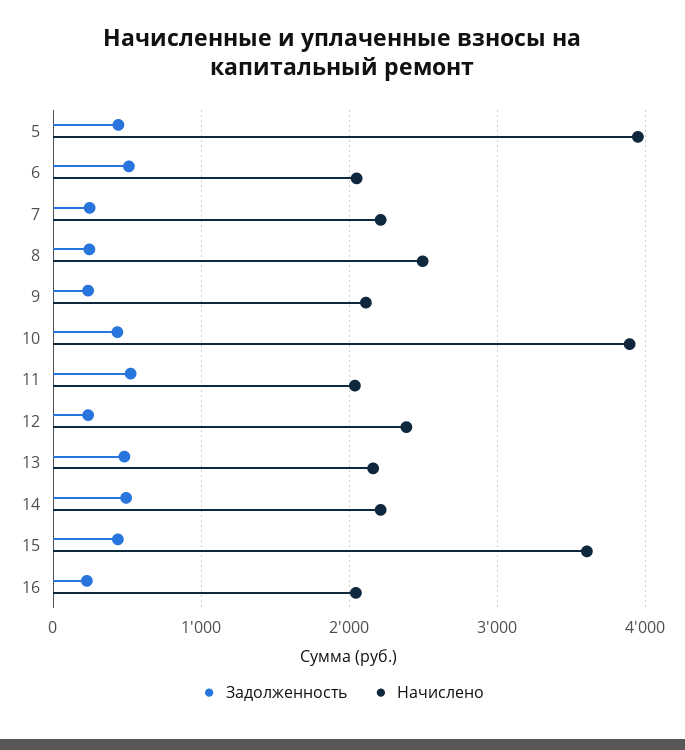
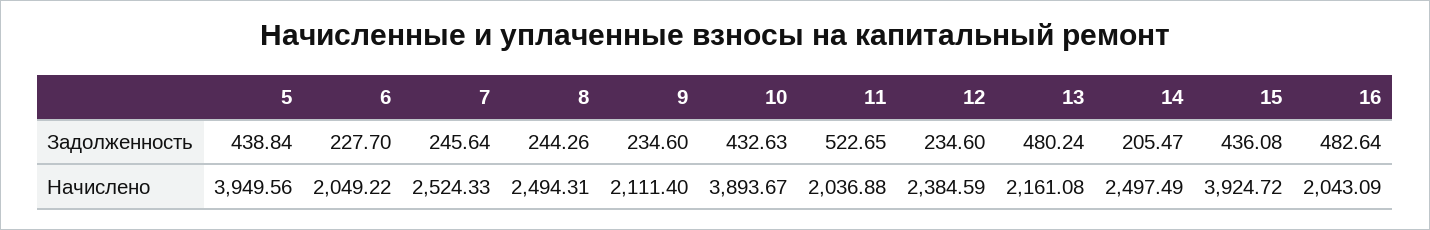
  {
    "Задолженность": {
      "5": 438.84,
-     "6": 500,
+     "6": 227.7,
      "7": 245.64,
      "8": 244.26,
      "9": 234.6,
      "10": 432.63,
      "11": 522.65,
      "12": 234.6,
      "13": 480.24,
-     "14": 500,
+     "14": 205.47,
      "15": 436.08,
-     "16": 200
+     "16": 482.64
    },
    "Начислено": {
      "5": 3949.56,
      "6": 2049.22,
-     "7": 2200,
+     "7": 2524.33,
      "8": 2494.31,
      "9": 2111.4,
      "10": 3893.67,
      "11": 2036.88,
      "12": 2384.59,
      "13": 2161.08,
-     "14": 2200,
+     "14": 2497.49,
-     "15": 3600,
+     "15": 3924.72,
      "16": 2043.09
    }
  }

